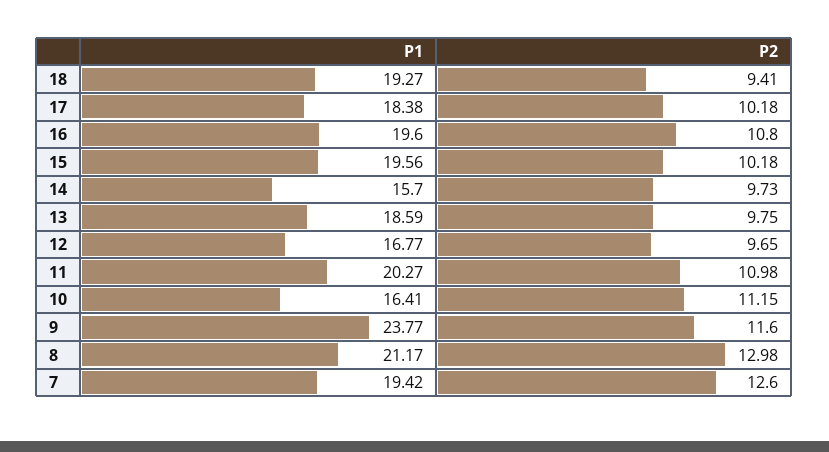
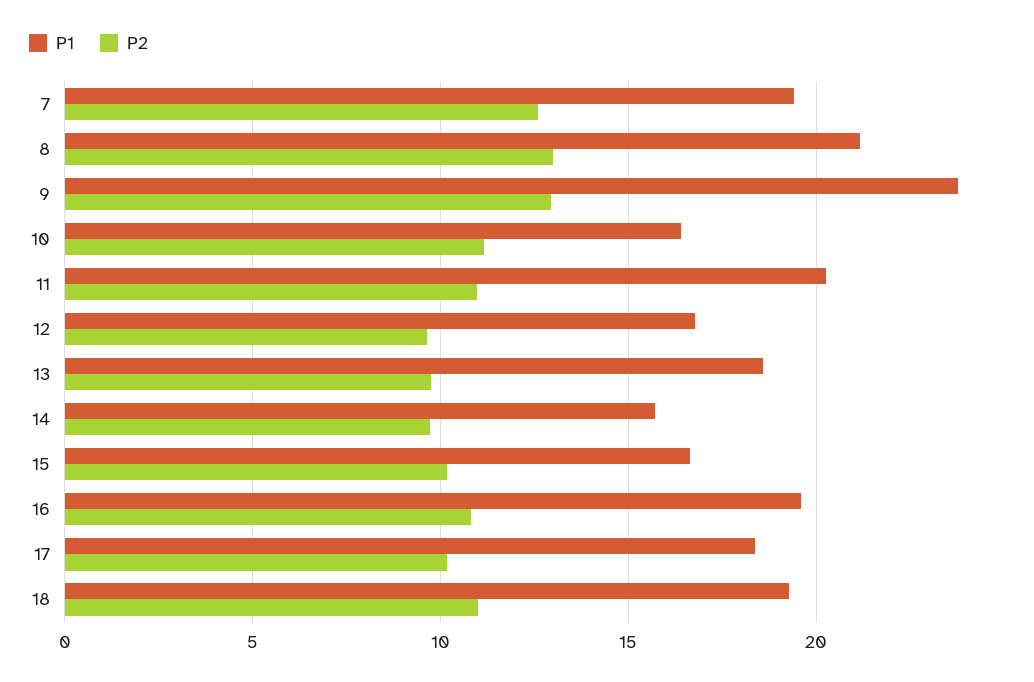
  {
    "P1": {
      "18": 19.27,
      "17": 18.38,
      "16": 19.6,
-     "15": 19.56,
+     "15": 16.5,
      "14": 15.7,
      "13": 18.59,
      "12": 16.77,
      "11": 20.27,
      "10": 16.41,
      "9": 23.77,
      "8": 21.17,
      "7": 19.42
    },
    "P2": {
-     "18": 9.41,
+     "18": 11,
      "17": 10.18,
      "16": 10.8,
      "15": 10.18,
      "14": 9.73,
      "13": 9.75,
      "12": 9.65,
      "11": 10.98,
      "10": 11.15,
-     "9": 11.6,
+     "9": 13,
      "8": 12.98,
      "7": 12.6
    }
  }

